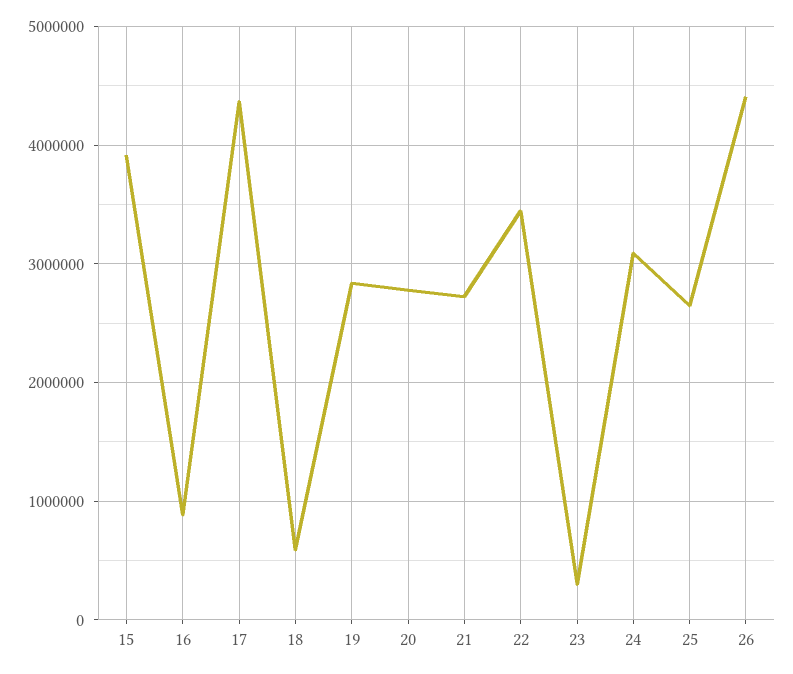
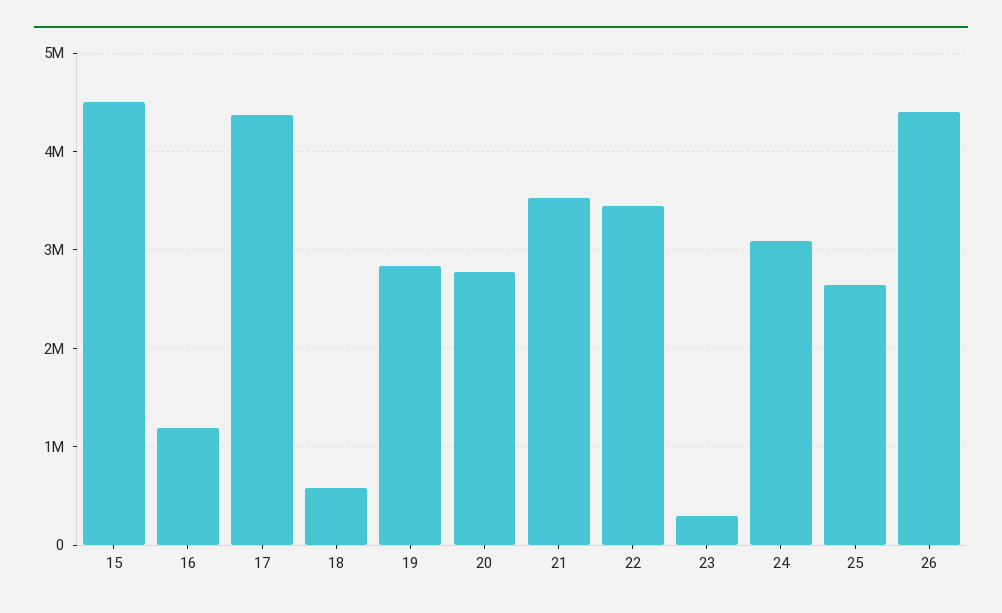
  {
-   "15": 3900000,
+   "15": 4500000,
-   "16": 900000,
+   "16": 1200000,
    "17": 4400000,
    "18": 600000,
    "19": 2800000,
    "20": 2800000,
-   "21": 2700000,
+   "21": 3500000,
    "22": 3400000,
    "23": 300000,
    "24": 3100000,
    "25": 2600000,
    "26": 4400000
  }

